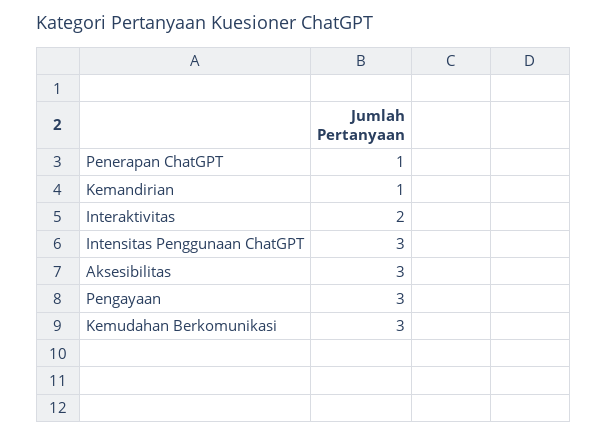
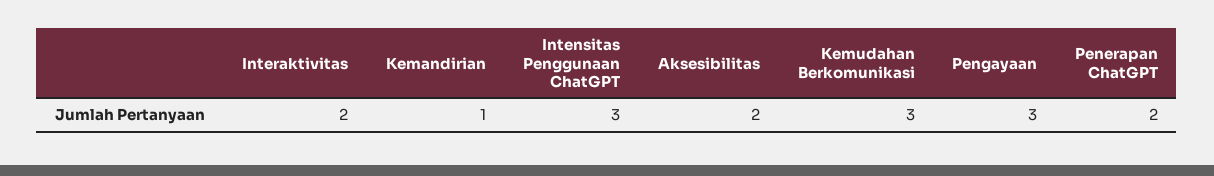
  {
-   "Penerapan ChatGPT": 1,
+   "Penerapan ChatGPT": 2,
    "Kemandirian": 1,
    "Interaktivitas": 2,
    "Intensitas Penggunaan ChatGPT": 3,
-   "Aksesibilitas": 3,
+   "Aksesibilitas": 2,
    "Pengayaan": 3,
    "Kemudahan Berkomunikasi": 3
  }

